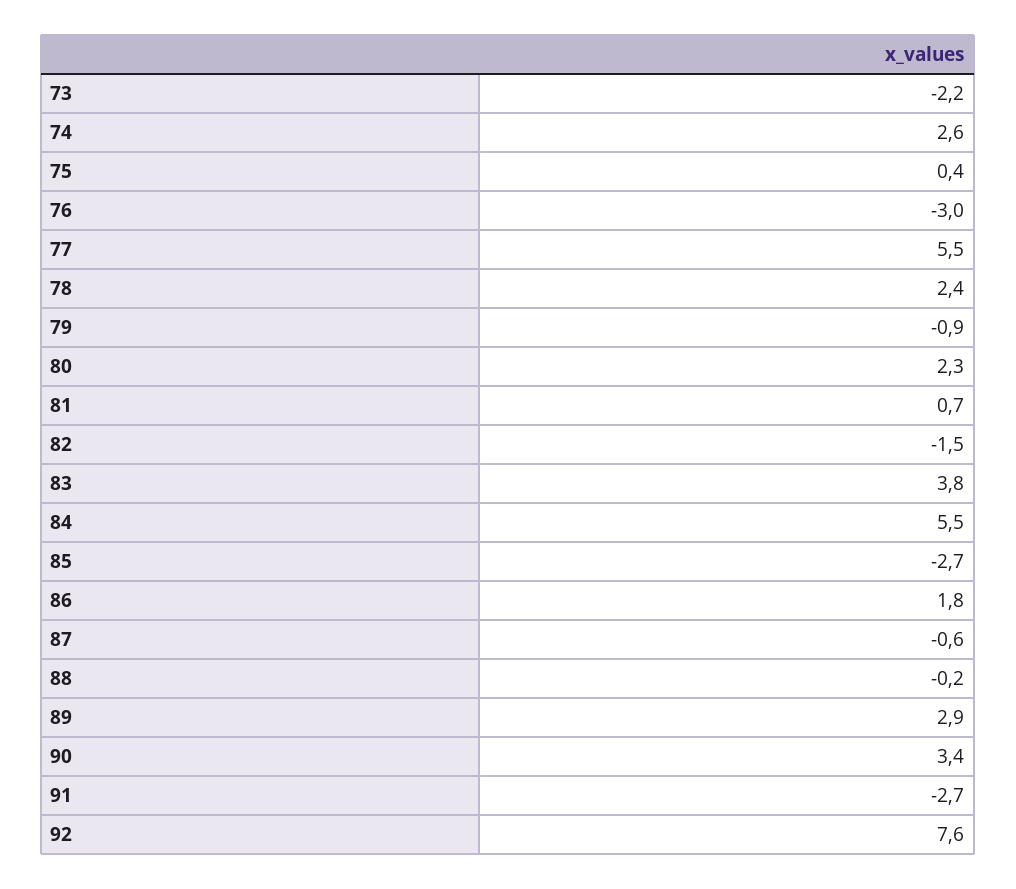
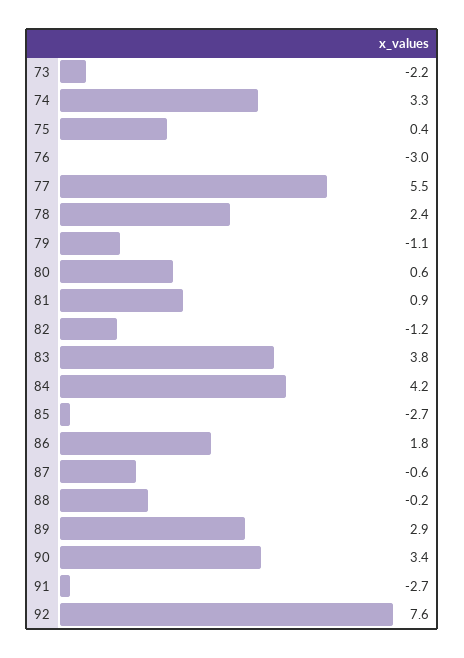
  {
    "73": -2.2,
-   "74": 2.6,
+   "74": 3.3,
    "75": 0.4,
    "76": -3,
    "77": 5.5,
    "78": 2.4,
-   "79": -0.9,
+   "79": -1.1,
-   "80": 2.3,
+   "80": 0.6,
-   "81": 0.7,
+   "81": 0.9,
-   "82": -1.5,
+   "82": -1.2,
    "83": 3.8,
-   "84": 5.5,
+   "84": 4.2,
    "85": -2.7,
    "86": 1.8,
    "87": -0.6,
    "88": -0.2,
    "89": 2.9,
    "90": 3.4,
    "91": -2.7,
    "92": 7.6
  }

